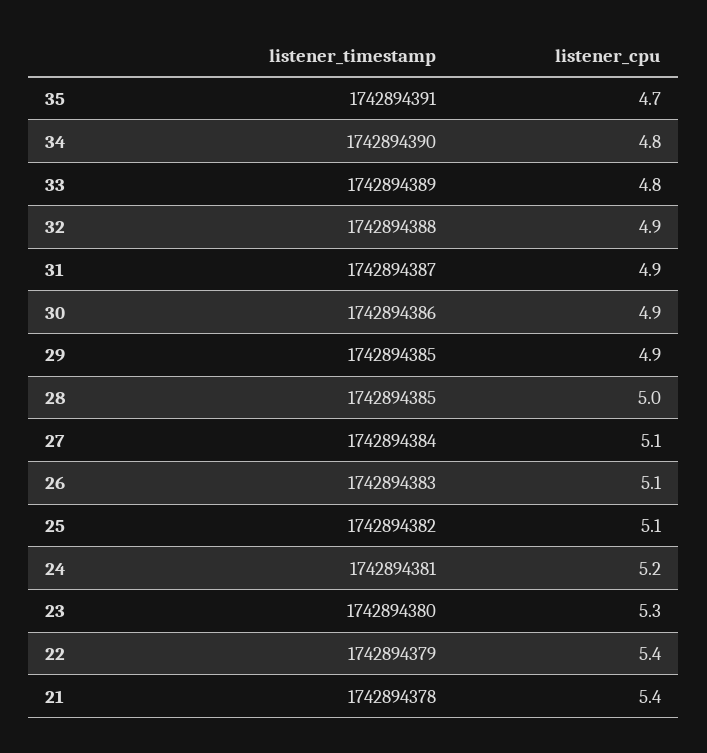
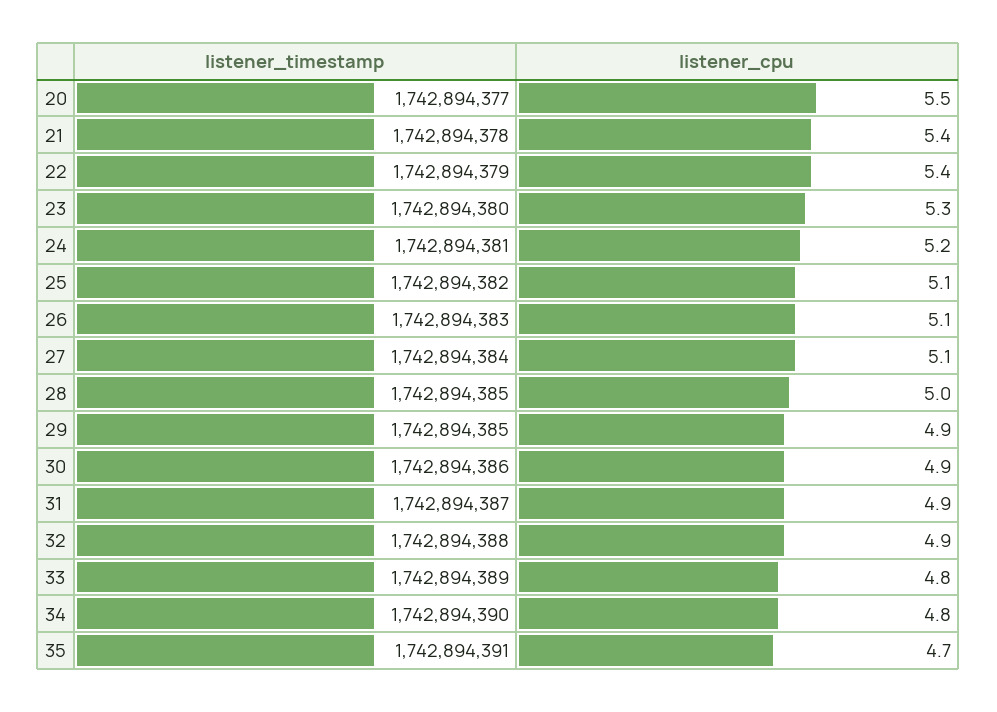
  {
    "listener_timestamp": {
      "35": 1742894391,
      "34": 1742894390,
      "33": 1742894389,
      "32": 1742894388,
      "31": 1742894387,
      "30": 1742894386,
      "29": 1742894385,
      "28": 1742894385,
      "27": 1742894384,
      "26": 1742894383,
      "25": 1742894382,
      "24": 1742894381,
      "23": 1742894380,
      "22": 1742894379,
-     "21": 1742894378
+     "21": 1742894378,
+     "20": 1742894377
    },
    "listener_cpu": {
      "35": 4.7,
      "34": 4.8,
      "33": 4.8,
      "32": 4.9,
      "31": 4.9,
      "30": 4.9,
      "29": 4.9,
      "28": 5,
      "27": 5.1,
      "26": 5.1,
      "25": 5.1,
      "24": 5.2,
      "23": 5.3,
      "22": 5.4,
-     "21": 5.4
+     "21": 5.4,
+     "20": 5.5
    }
  }

